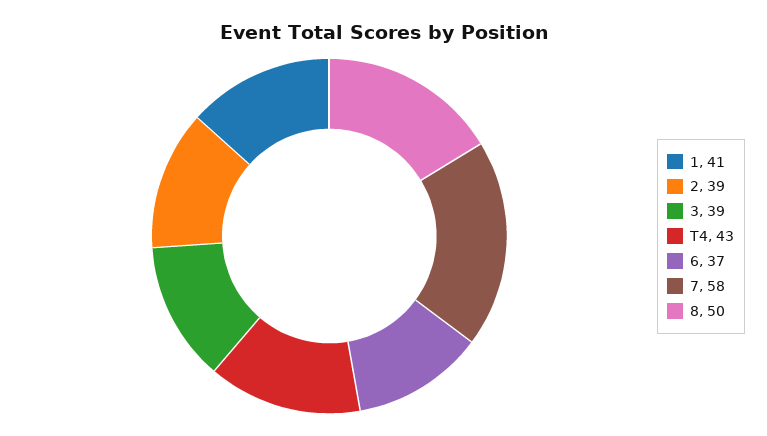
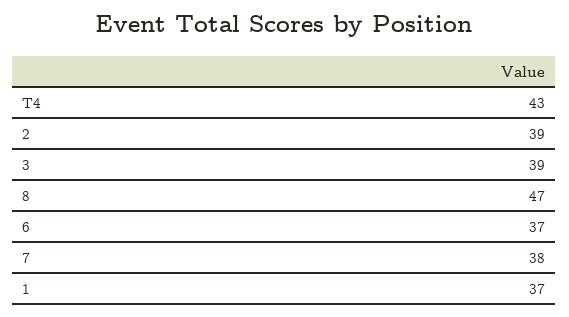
  {
-   "1": 41,
+   "1": 37,
    "2": 39,
    "3": 39,
    "T4": 43,
    "6": 37,
-   "7": 58,
+   "7": 38,
-   "8": 50
+   "8": 47
  }

